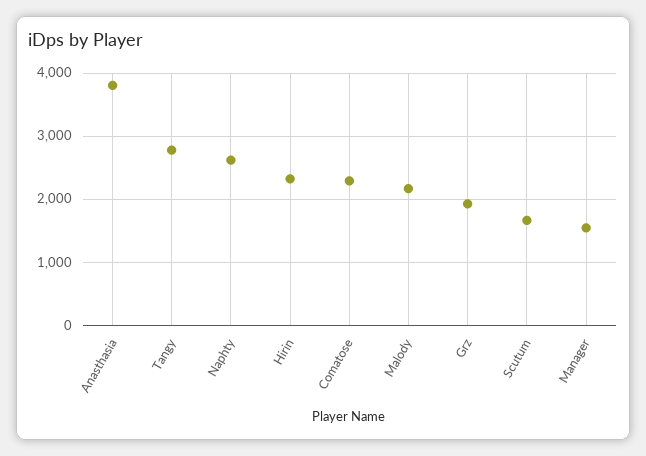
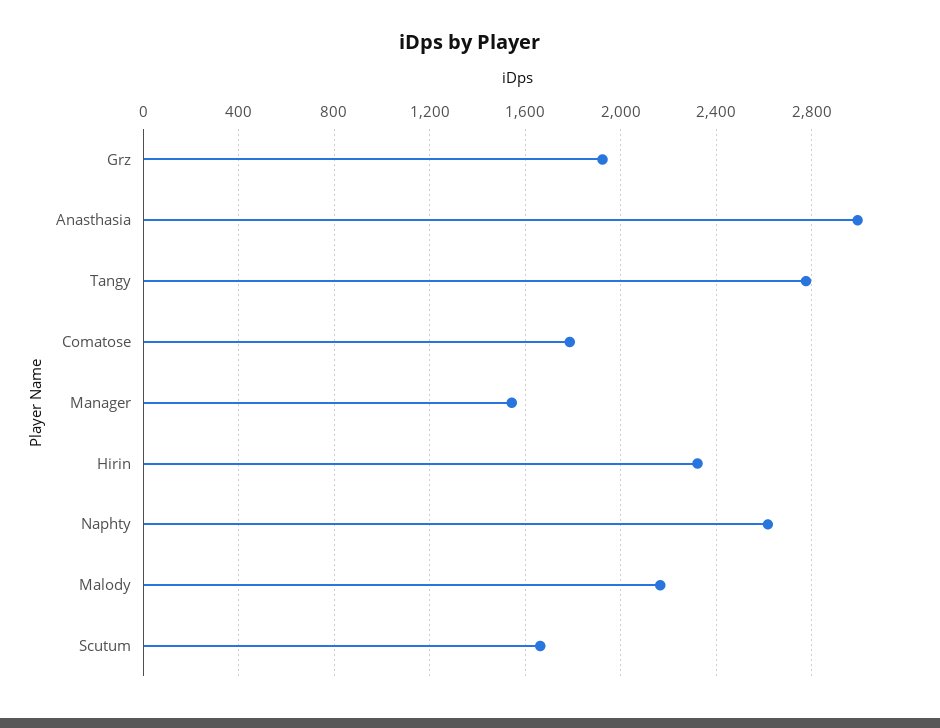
  {
-   "Anasthasia": 3800,
+   "Anasthasia": 3000,
    "Tangy": 2800,
    "Naphty": 2600,
    "Hirin": 2300,
-   "Comatose": 2300,
+   "Comatose": 1800,
    "Malody": 2150,
    "Grz": 1900,
    "Scutum": 1650,
    "Manager": 1550
  }

